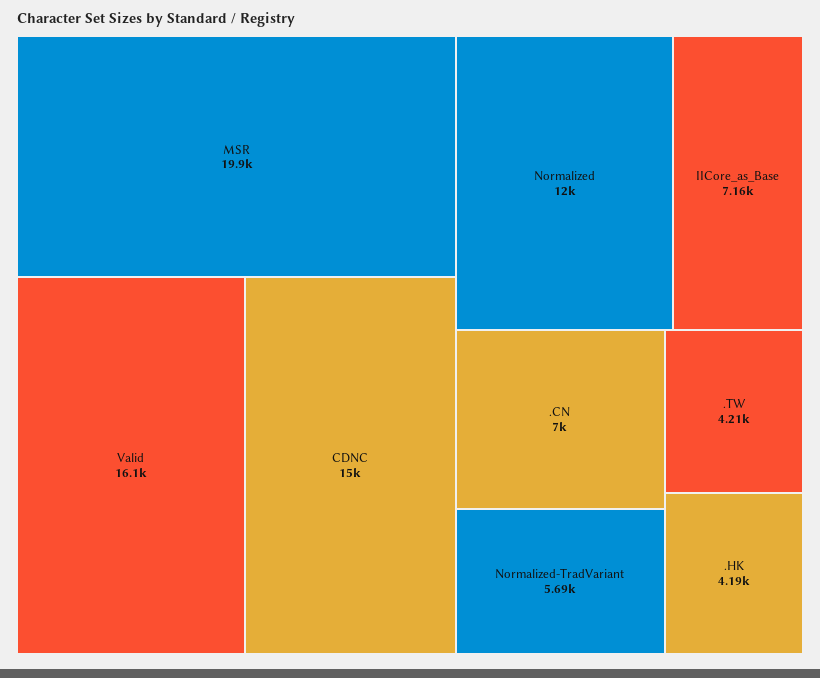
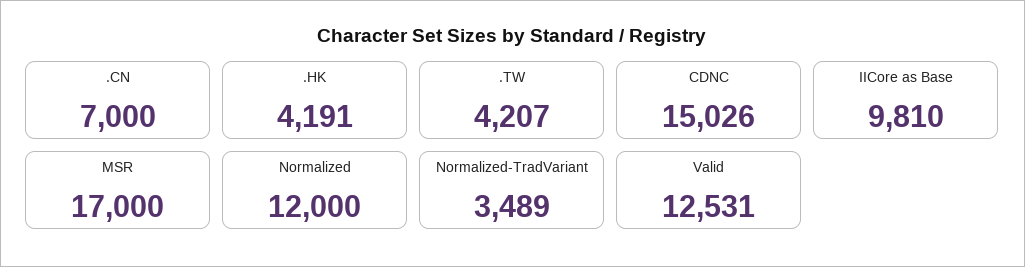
  {
-   "MSR": 19900,
+   "MSR": 17000,
-   "Valid": 16100,
+   "Valid": 12531,
    "CDNC": 15026,
    "Normalized": 12000,
-   "IICore_as_Base": 7160,
+   "IICore_as_Base": 9810,
    ".CN": 7000,
-   "Normalized-TradVariant": 5690,
+   "Normalized-TradVariant": 3489,
    ".TW": 4207,
    ".HK": 4191
  }

